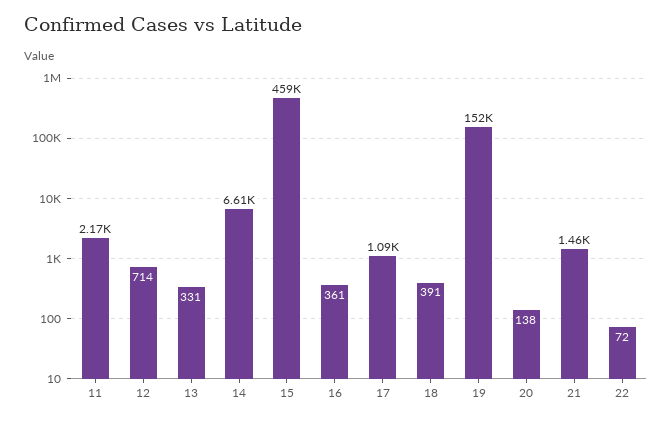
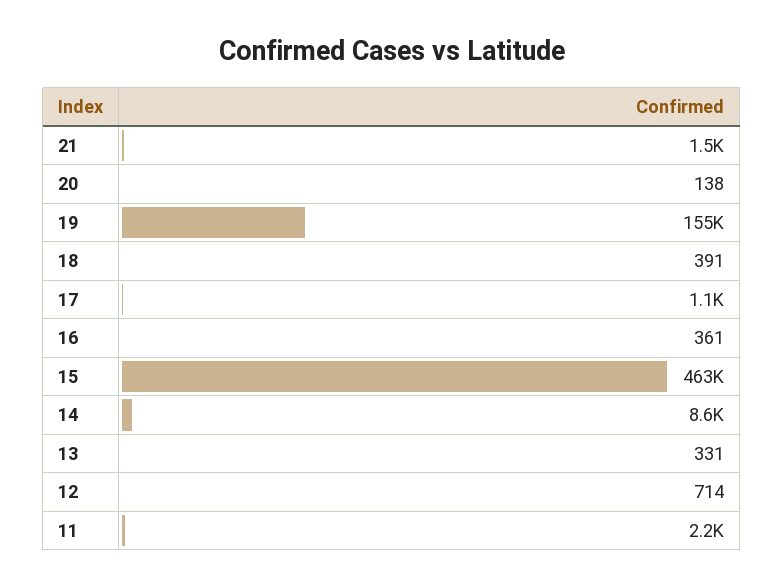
  {
    "11": 2170,
    "12": 714,
    "13": 331,
-   "14": 6610,
+   "14": 8600,
-   "15": 459000,
+   "15": 463000,
    "16": 361,
    "17": 1090,
    "18": 391,
-   "19": 152000,
+   "19": 155000,
    "20": 138,
-   "21": 1460,
+   "21": 1460
-   "22": 72
  }

